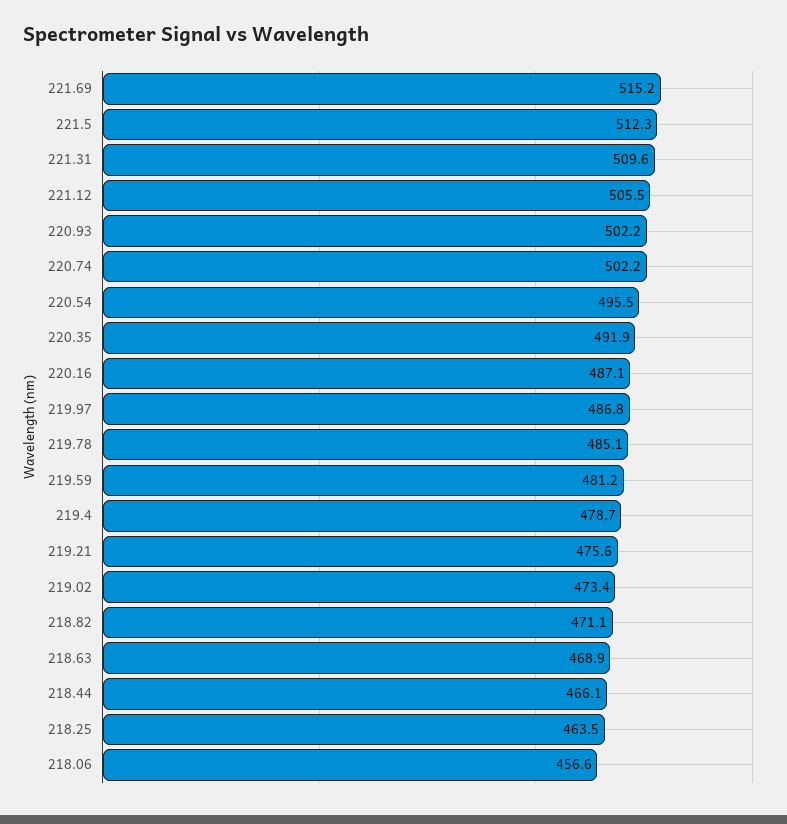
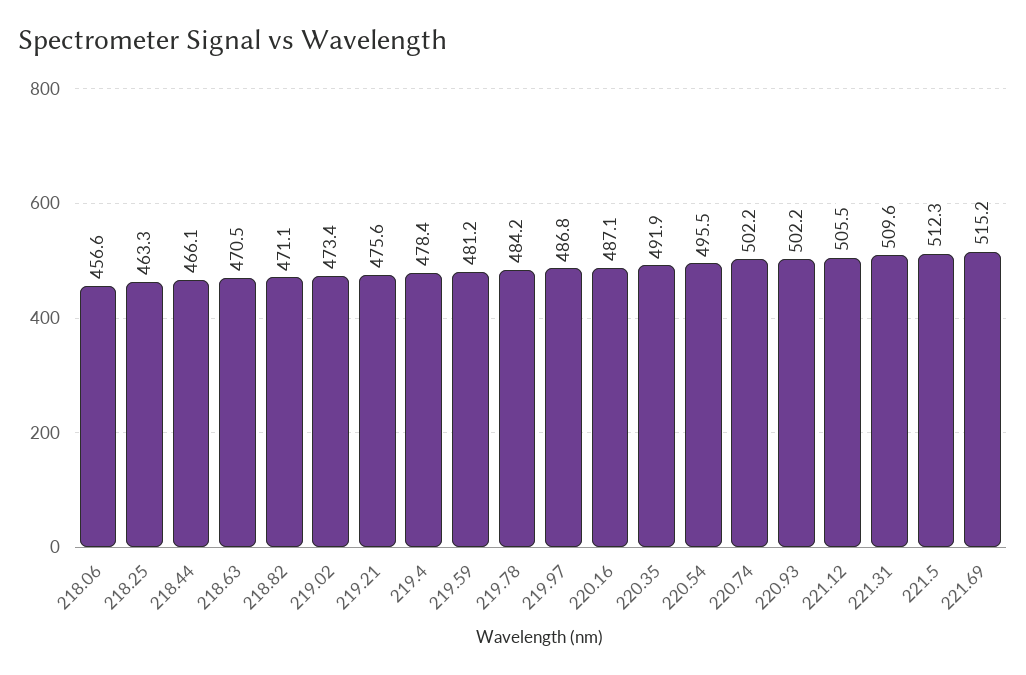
  {
    "221.69": 515.2,
    "221.5": 512.3,
    "221.31": 509.6,
    "221.12": 505.5,
    "220.93": 502.2,
    "220.74": 502.2,
    "220.54": 495.5,
    "220.35": 491.9,
    "220.16": 487.1,
    "219.97": 486.8,
-   "219.78": 485.1,
+   "219.78": 484.2,
    "219.59": 481.2,
-   "219.4": 478.7,
+   "219.4": 478.4,
    "219.21": 475.6,
    "219.02": 473.4,
    "218.82": 471.1,
-   "218.63": 468.9,
+   "218.63": 470.5,
    "218.44": 466.1,
-   "218.25": 463.5,
+   "218.25": 463.3,
    "218.06": 456.6
  }

